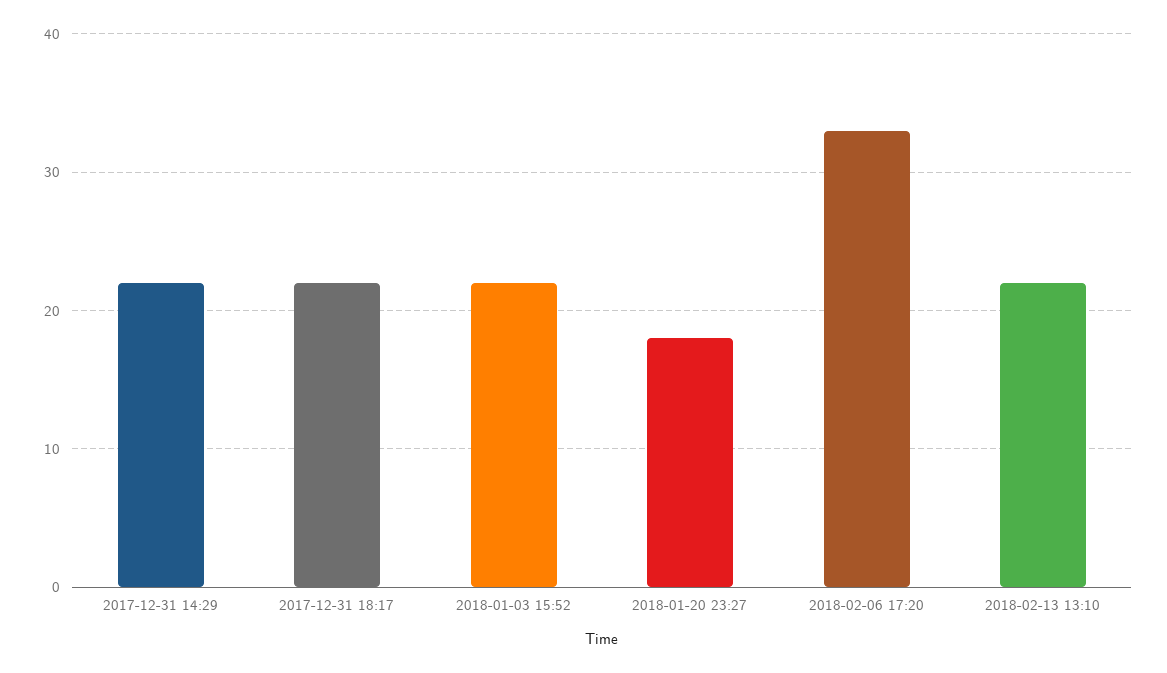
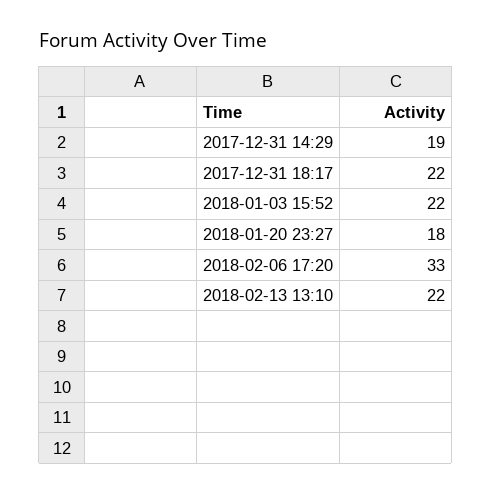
  {
-   "2017-12-31 14:29": 22,
+   "2017-12-31 14:29": 19,
    "2017-12-31 18:17": 22,
    "2018-01-03 15:52": 22,
    "2018-01-20 23:27": 18,
    "2018-02-06 17:20": 33,
    "2018-02-13 13:10": 22
  }

